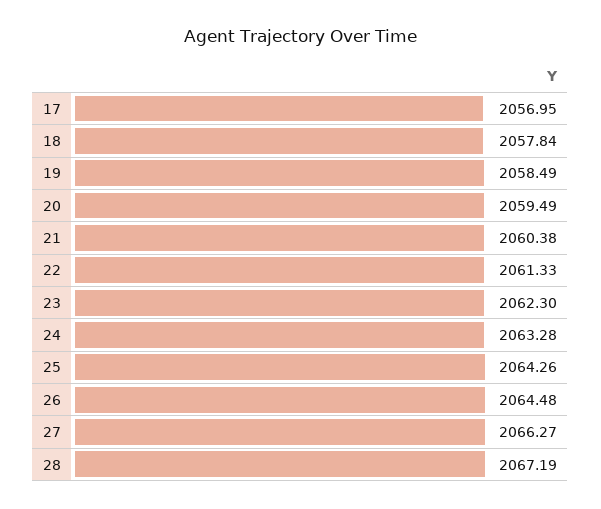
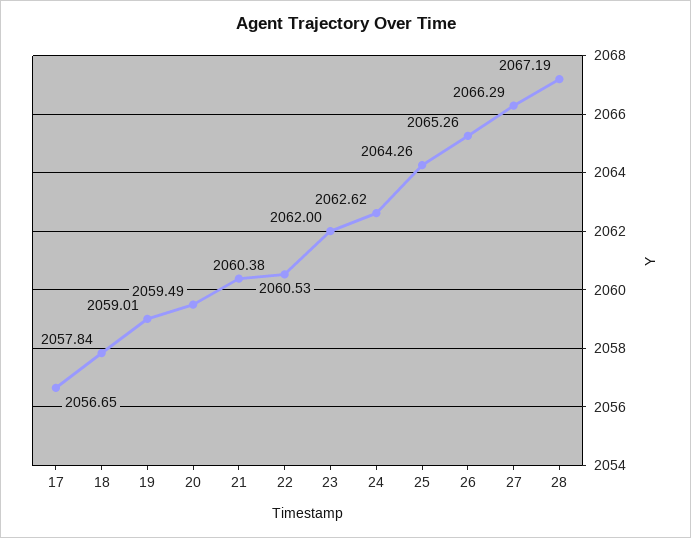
  {
-   "17": 2056.95,
+   "17": 2056.65,
    "18": 2057.84,
-   "19": 2058.49,
+   "19": 2059.01,
    "20": 2059.49,
    "21": 2060.38,
-   "22": 2061.33,
+   "22": 2060.53,
-   "23": 2062.3,
+   "23": 2062,
-   "24": 2063.28,
+   "24": 2062.62,
    "25": 2064.26,
-   "26": 2064.48,
+   "26": 2065.26,
-   "27": 2066.27,
+   "27": 2066.29,
    "28": 2067.19
  }

